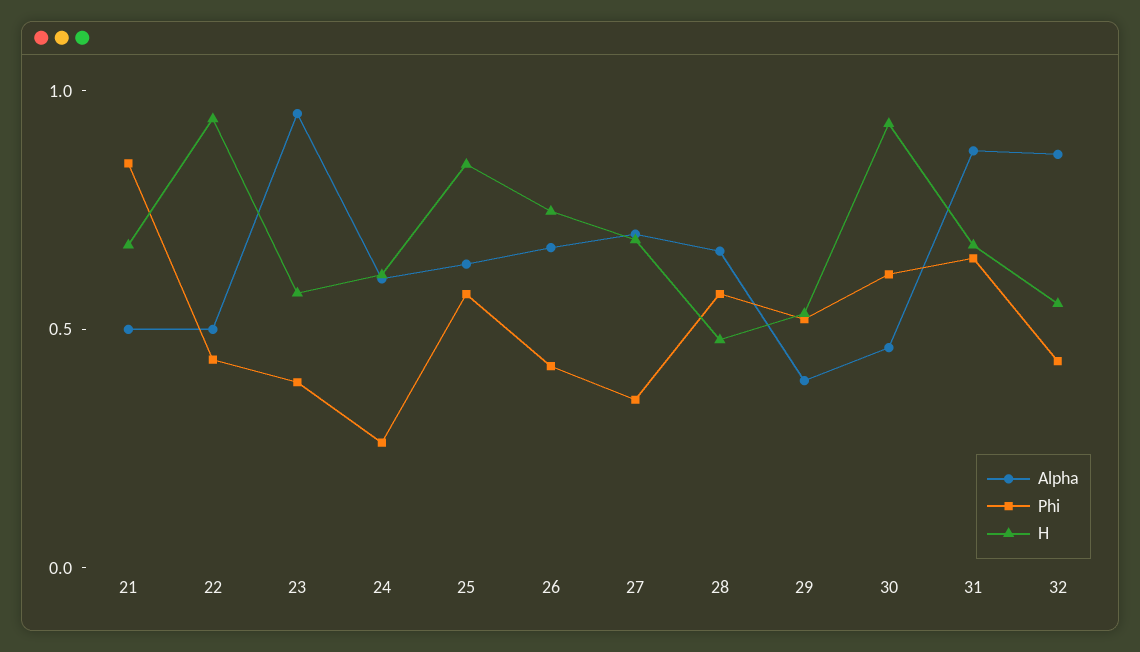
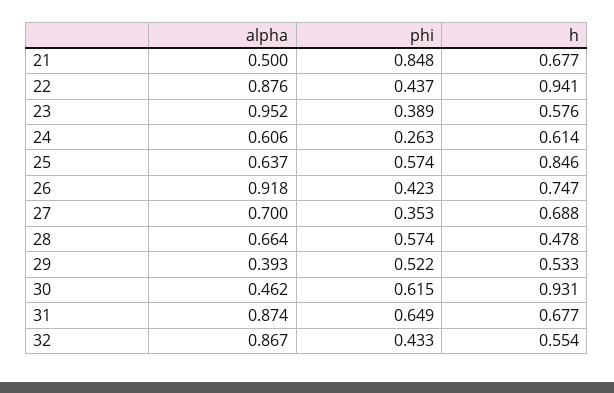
  {
    "Alpha": {
      "21": 0.5,
-     "22": 0.5,
+     "22": 0.876,
      "23": 0.952,
      "24": 0.606,
      "25": 0.637,
-     "26": 0.7,
+     "26": 0.918,
      "27": 0.7,
      "28": 0.664,
      "29": 0.393,
      "30": 0.462,
      "31": 0.874,
      "32": 0.867
    },
    "Phi": {
      "21": 0.848,
      "22": 0.437,
      "23": 0.389,
      "24": 0.263,
      "25": 0.574,
      "26": 0.423,
      "27": 0.353,
      "28": 0.574,
      "29": 0.522,
      "30": 0.615,
      "31": 0.649,
      "32": 0.433
    },
    "H": {
      "21": 0.677,
      "22": 0.941,
      "23": 0.576,
      "24": 0.614,
      "25": 0.846,
      "26": 0.747,
      "27": 0.688,
      "28": 0.478,
      "29": 0.533,
      "30": 0.931,
      "31": 0.677,
      "32": 0.554
    }
  }

